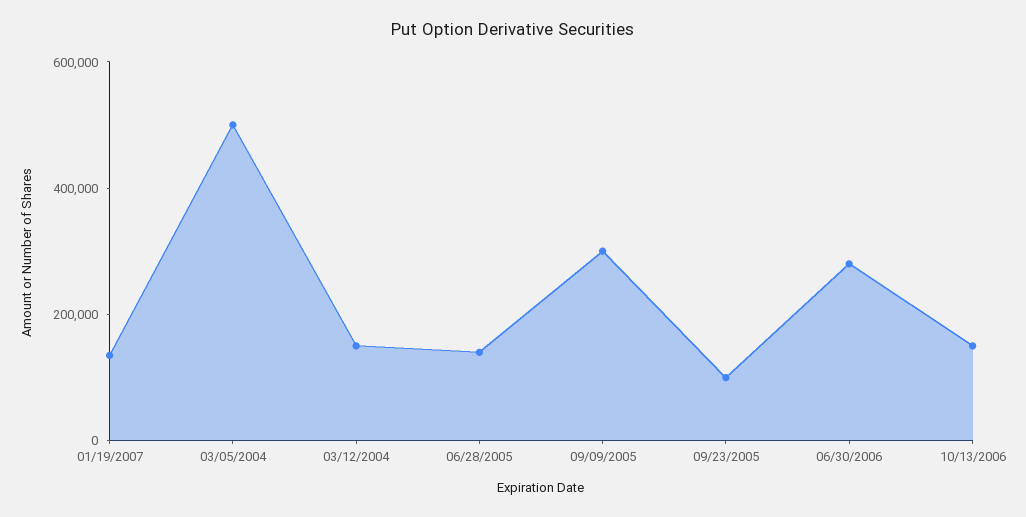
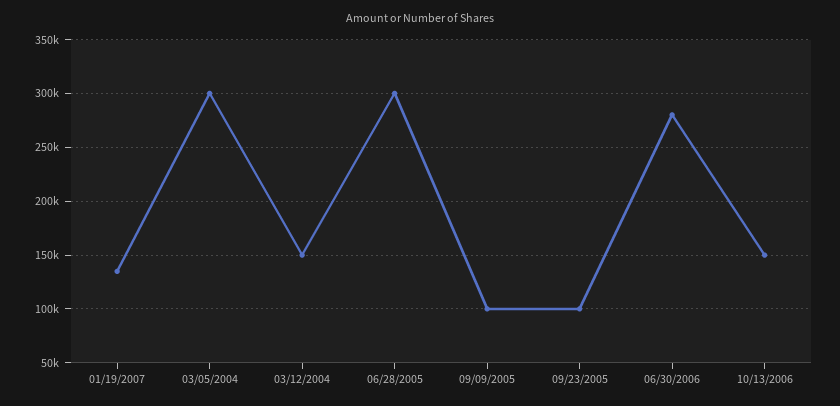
  {
    "01/19/2007": 130000,
-   "03/05/2004": 500000,
+   "03/05/2004": 300000,
    "03/12/2004": 150000,
-   "06/28/2005": 150000,
+   "06/28/2005": 300000,
-   "09/09/2005": 300000,
+   "09/09/2005": 100000,
    "09/23/2005": 100000,
    "06/30/2006": 280000,
    "10/13/2006": 150000
  }

